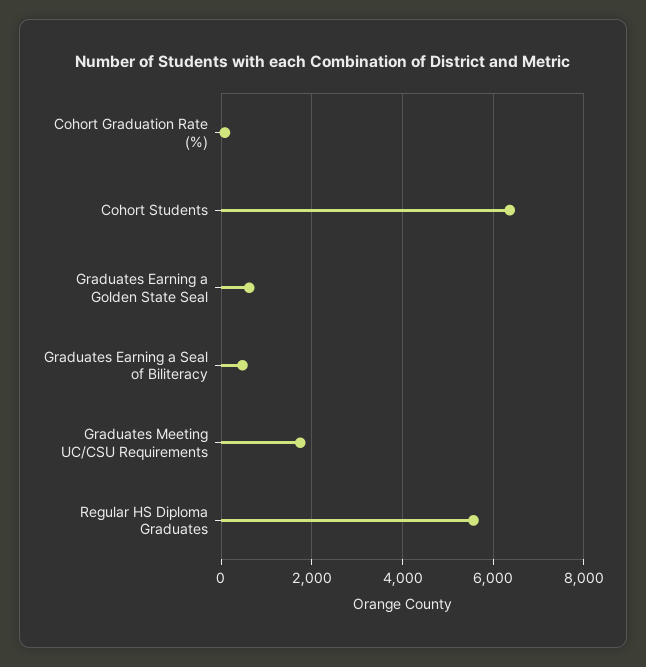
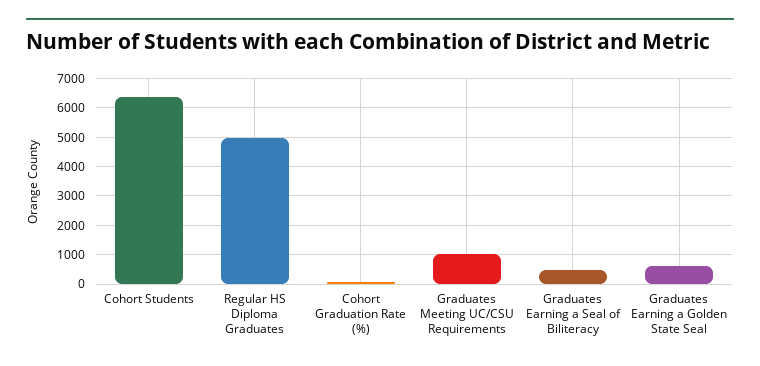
  {
    "Cohort Graduation Rate (%)": 0,
    "Cohort Students": 6400,
    "Graduates Earning a Golden State Seal": 600,
    "Graduates Earning a Seal of Biliteracy": 400,
-   "Graduates Meeting UC/CSU Requirements": 1800,
+   "Graduates Meeting UC/CSU Requirements": 1000,
-   "Regular HS Diploma Graduates": 5600
+   "Regular HS Diploma Graduates": 5000
  }

